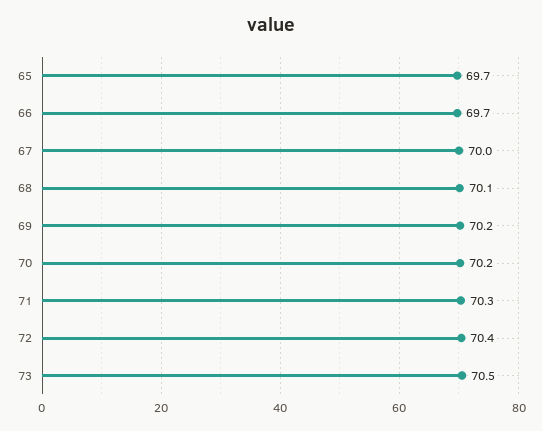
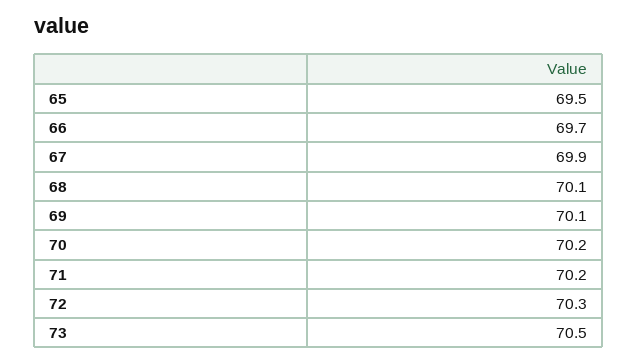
  {
-   "65": 69.7,
+   "65": 69.5,
    "66": 69.7,
-   "67": 70,
+   "67": 69.9,
    "68": 70.1,
-   "69": 70.2,
+   "69": 70.1,
    "70": 70.2,
-   "71": 70.3,
+   "71": 70.2,
-   "72": 70.4,
+   "72": 70.3,
    "73": 70.5
  }

